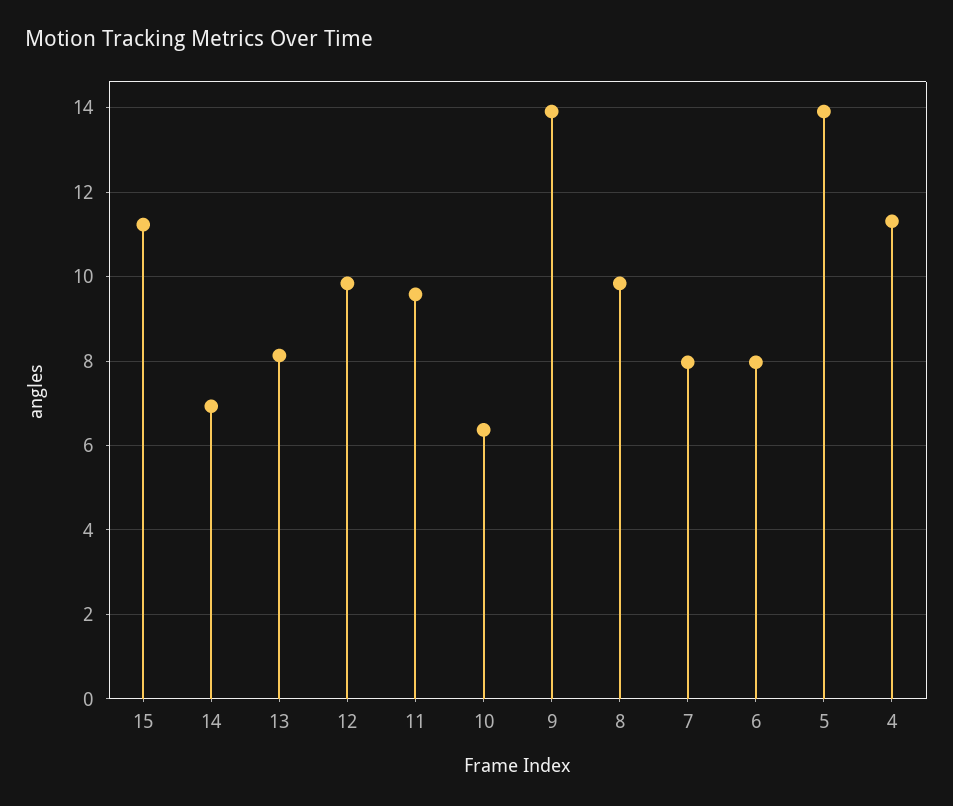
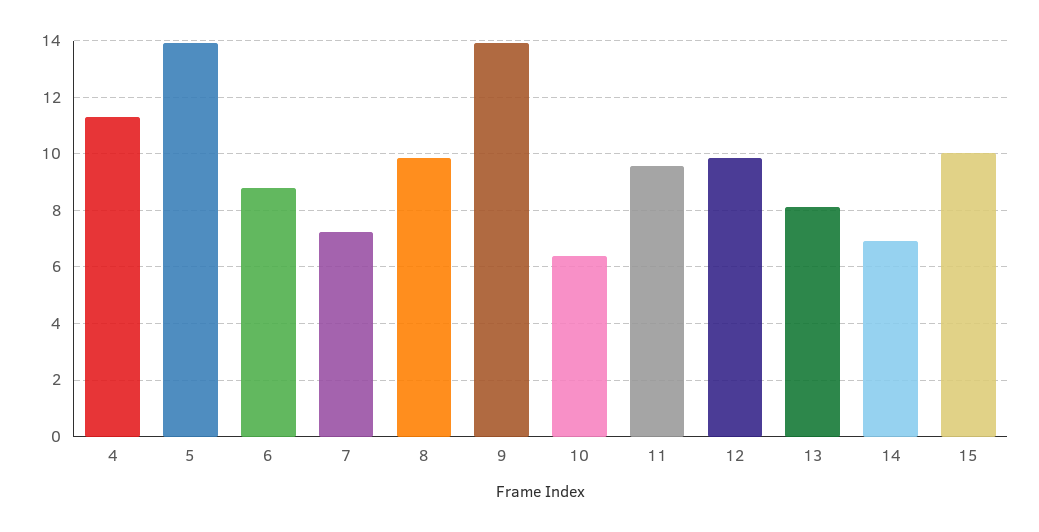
  {
-   "15": 11.2,
+   "15": 10,
    "14": 7,
    "13": 8.2,
    "12": 9.8,
    "11": 9.6,
    "10": 6.4,
    "9": 14,
    "8": 9.8,
-   "7": 8,
+   "7": 7.25,
-   "6": 8,
+   "6": 8.75,
    "5": 14,
    "4": 11.4
  }

